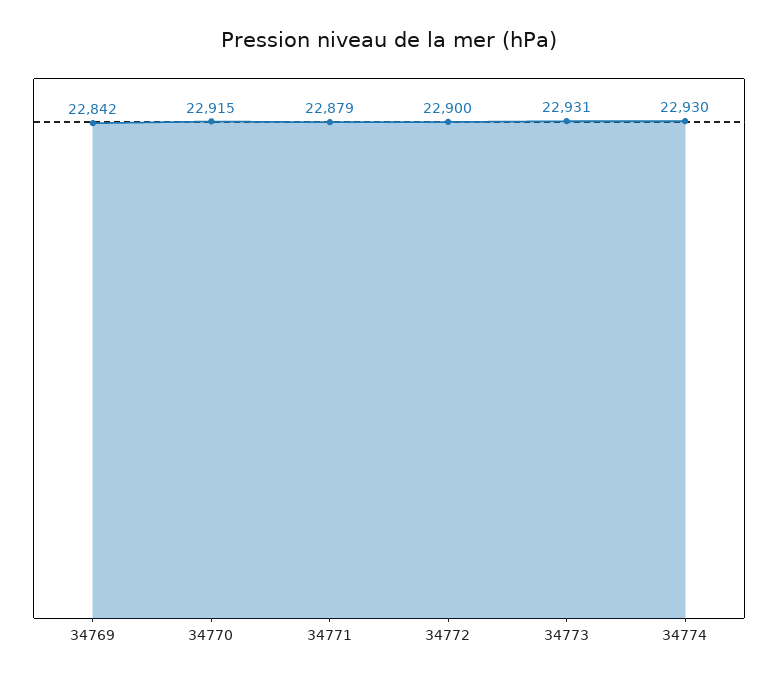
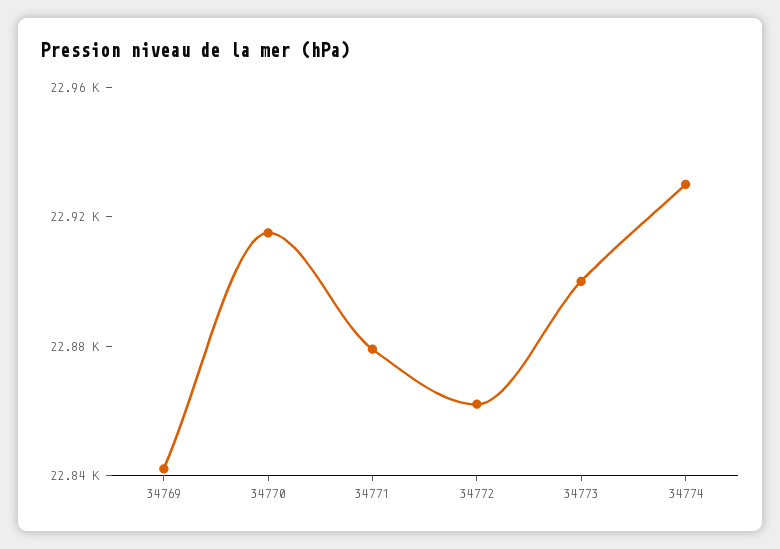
  {
    "34769": 22842,
    "34770": 22915,
    "34771": 22879,
-   "34772": 22900,
+   "34772": 22860,
-   "34773": 22931,
+   "34773": 22900,
    "34774": 22930
  }

